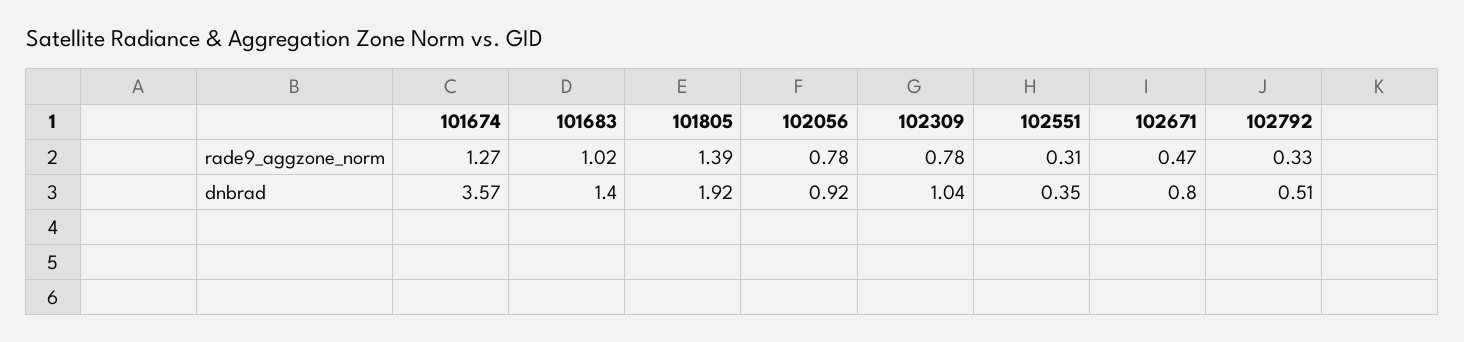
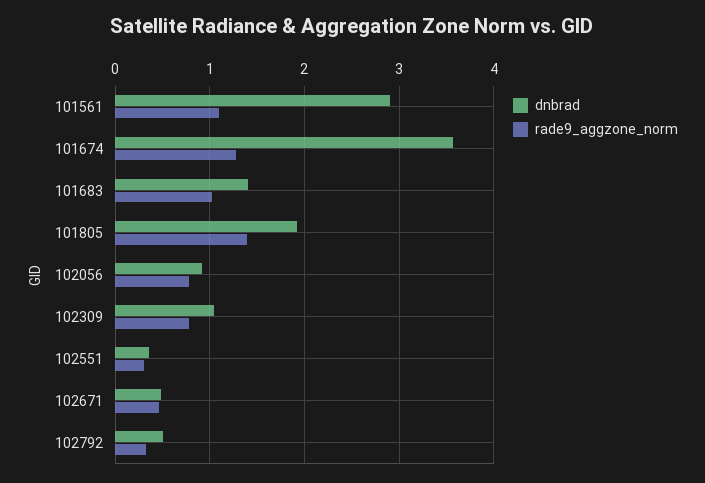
  {
    "rade9_aggzone_norm": {
      "101674": 1.27,
      "101683": 1.02,
      "101805": 1.39,
      "102056": 0.78,
      "102309": 0.78,
      "102551": 0.31,
      "102671": 0.47,
-     "102792": 0.33
+     "102792": 0.33,
+     "101561": 1.1
    },
    "dnbrad": {
      "101674": 3.57,
      "101683": 1.4,
      "101805": 1.92,
      "102056": 0.92,
      "102309": 1.04,
      "102551": 0.35,
-     "102671": 0.8,
+     "102671": 0.5,
-     "102792": 0.51
+     "102792": 0.51,
+     "101561": 2.9
    }
  }

